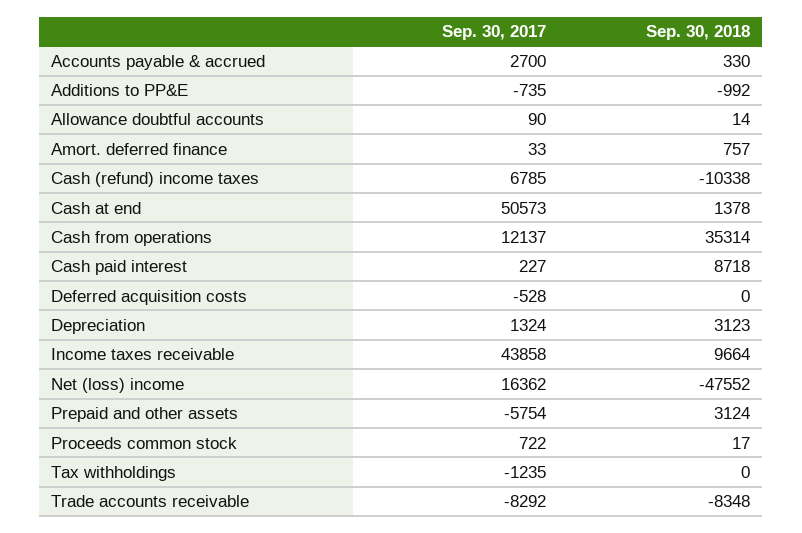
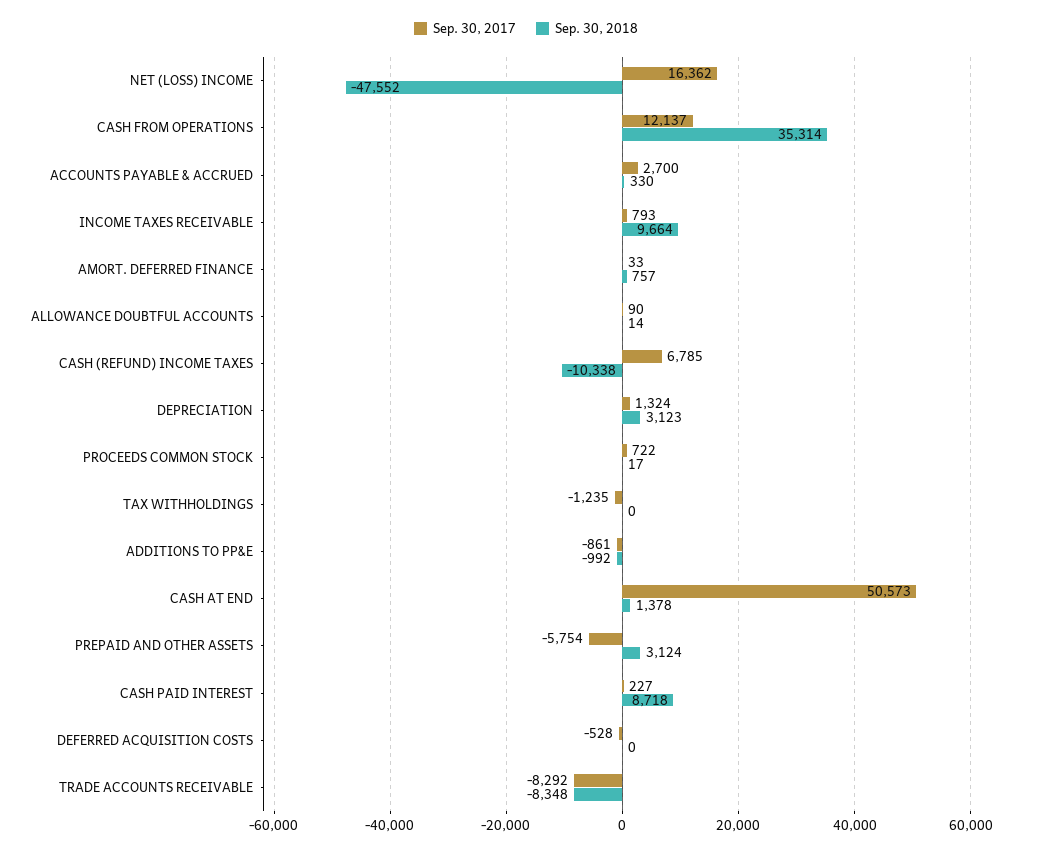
  {
    "Sep. 30, 2017": {
      "Accounts payable & accrued": 2700,
-     "Additions to PP&E": -735,
+     "Additions to PP&E": -861,
      "Allowance doubtful accounts": 90,
      "Amort. deferred finance": 33,
      "Cash (refund) income taxes": 6785,
      "Cash at end": 50573,
      "Cash from operations": 12137,
      "Cash paid interest": 227,
      "Deferred acquisition costs": -528,
      "Depreciation": 1324,
-     "Income taxes receivable": 43858,
+     "Income taxes receivable": 793,
      "Net (loss) income": 16362,
      "Prepaid and other assets": -5754,
      "Proceeds common stock": 722,
      "Tax withholdings": -1235,
      "Trade accounts receivable": -8292
    },
    "Sep. 30, 2018": {
      "Accounts payable & accrued": 330,
      "Additions to PP&E": -992,
      "Allowance doubtful accounts": 14,
      "Amort. deferred finance": 757,
      "Cash (refund) income taxes": -10338,
      "Cash at end": 1378,
      "Cash from operations": 35314,
      "Cash paid interest": 8718,
      "Deferred acquisition costs": 0,
      "Depreciation": 3123,
      "Income taxes receivable": 9664,
      "Net (loss) income": -47552,
      "Prepaid and other assets": 3124,
      "Proceeds common stock": 17,
      "Tax withholdings": 0,
      "Trade accounts receivable": -8348
    }
  }

